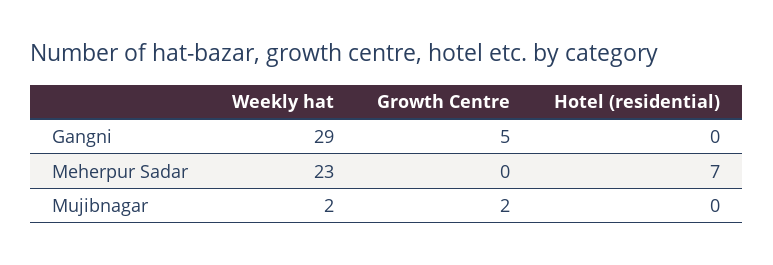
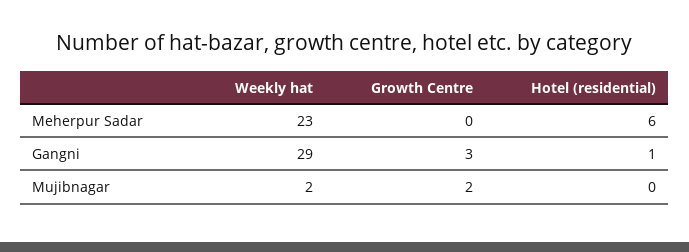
  {
    "Weekly hat": {
      "Gangni": 29,
      "Meherpur Sadar": 23,
      "Mujibnagar": 2
    },
    "Growth Centre": {
-     "Gangni": 5,
+     "Gangni": 3,
      "Meherpur Sadar": 0,
      "Mujibnagar": 2
    },
    "Hotel (residential)": {
-     "Gangni": 0,
+     "Gangni": 1,
-     "Meherpur Sadar": 7,
+     "Meherpur Sadar": 6,
      "Mujibnagar": 0
    }
  }

